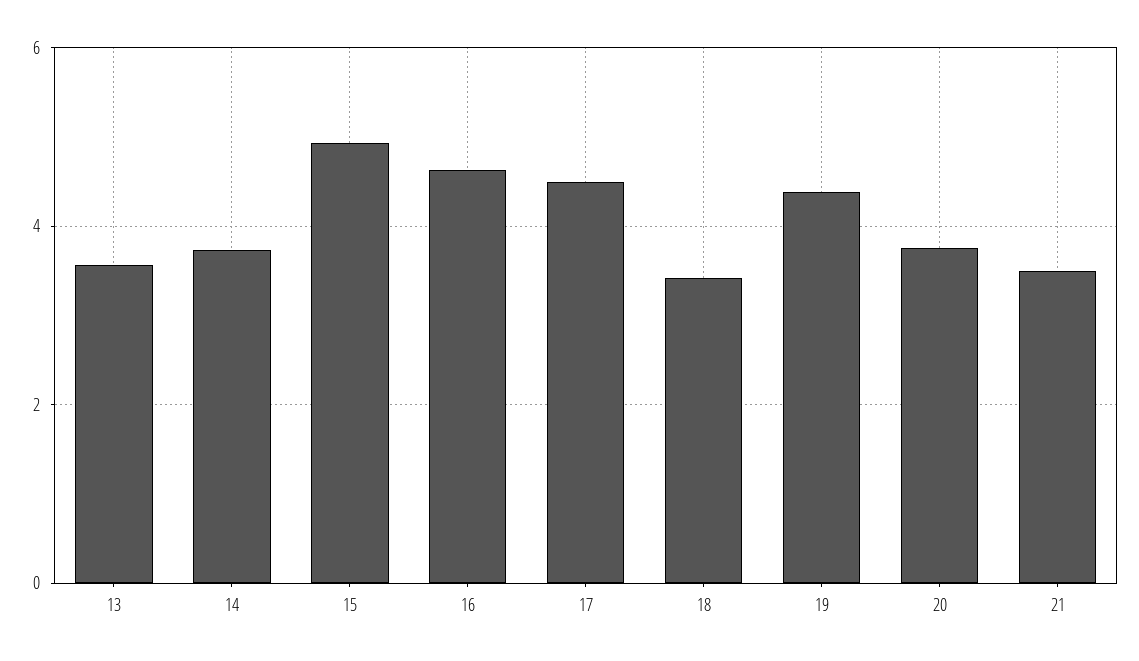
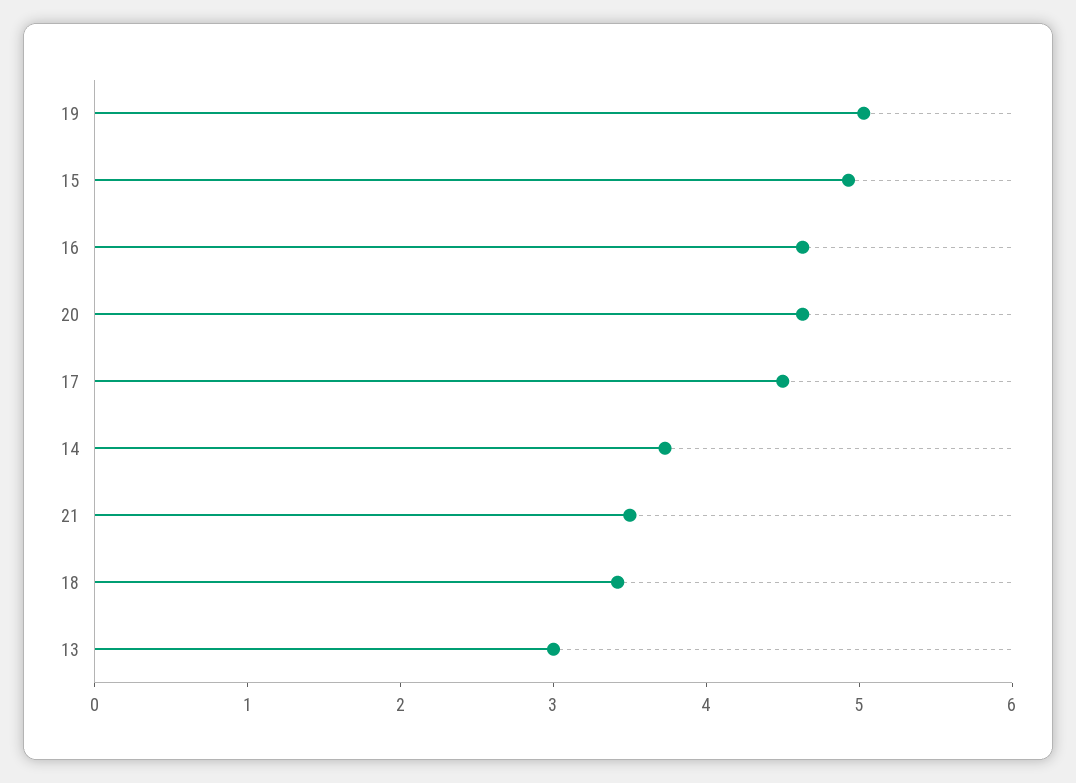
  {
-   "13": 3.6,
+   "13": 3,
    "14": 3.8,
    "15": 5,
    "16": 4.6,
    "17": 4.6,
    "18": 3.4,
-   "19": 4.4,
+   "19": 5,
-   "20": 3.8,
+   "20": 4.6,
    "21": 3.6
  }

